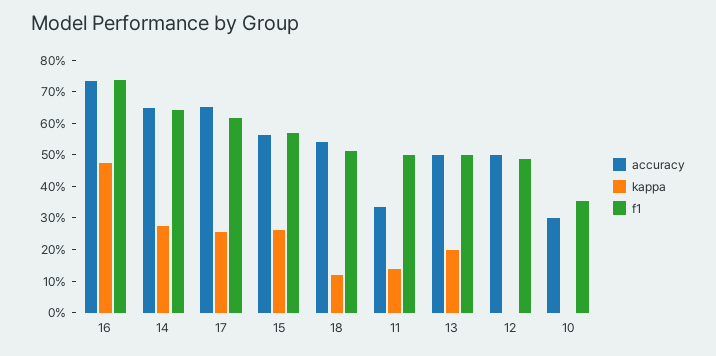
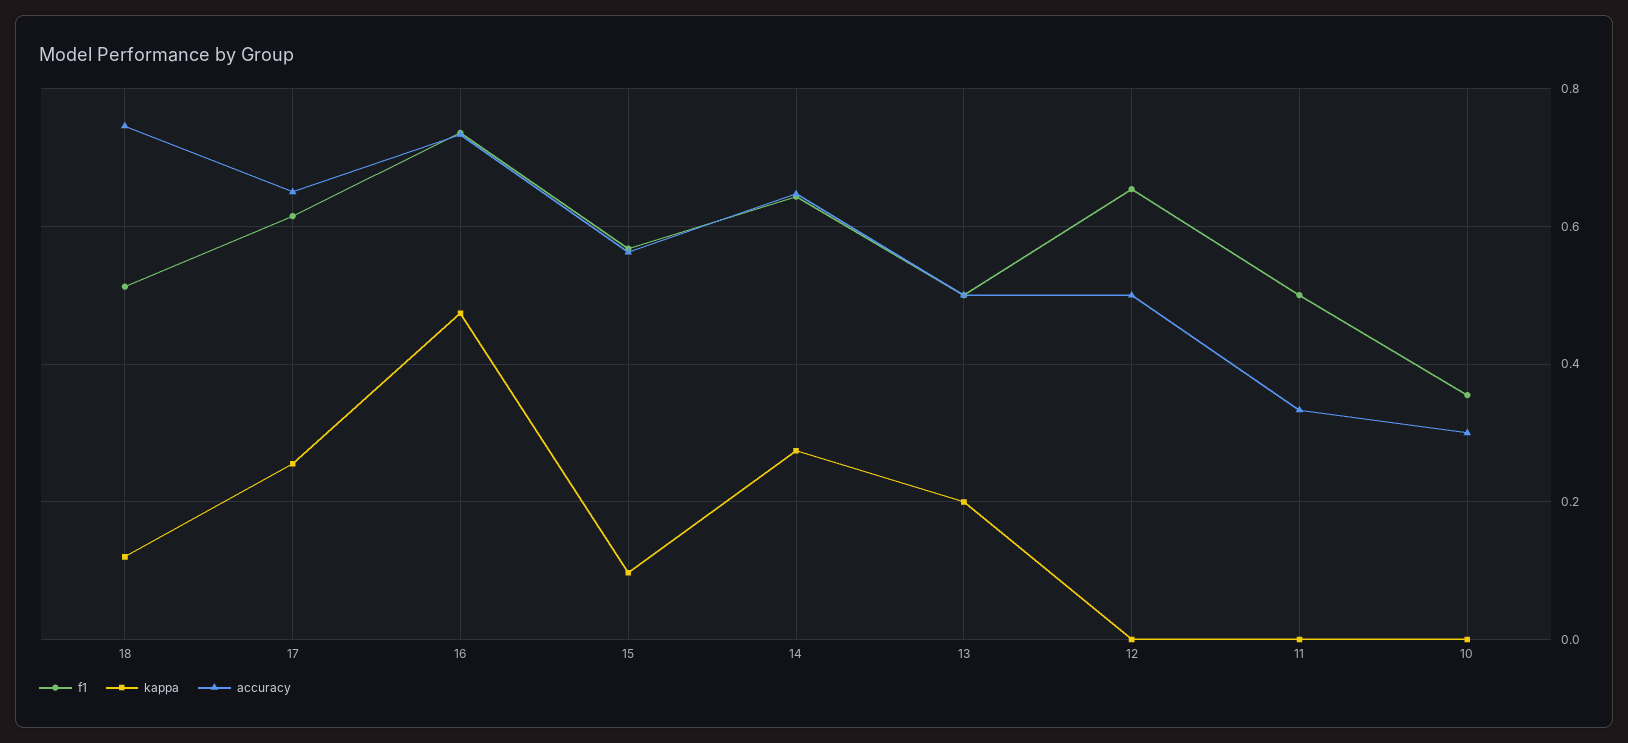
  {
    "accuracy": {
      "16": 0.74,
      "14": 0.64,
      "17": 0.66,
      "15": 0.56,
-     "18": 0.55,
+     "18": 0.74,
      "11": 0.34,
      "13": 0.5,
      "12": 0.5,
      "10": 0.3
    },
    "kappa": {
      "16": 0.48,
      "14": 0.28,
      "17": 0.26,
-     "15": 0.25,
+     "15": 0.1,
      "18": 0.12,
-     "11": 0.15,
+     "11": 0,
      "13": 0.2,
      "12": 0,
      "10": 0
    },
    "f1": {
      "16": 0.74,
      "14": 0.64,
      "17": 0.62,
      "15": 0.56,
      "18": 0.52,
      "11": 0.5,
      "13": 0.5,
-     "12": 0.5,
+     "12": 0.66,
      "10": 0.36
    }
  }

